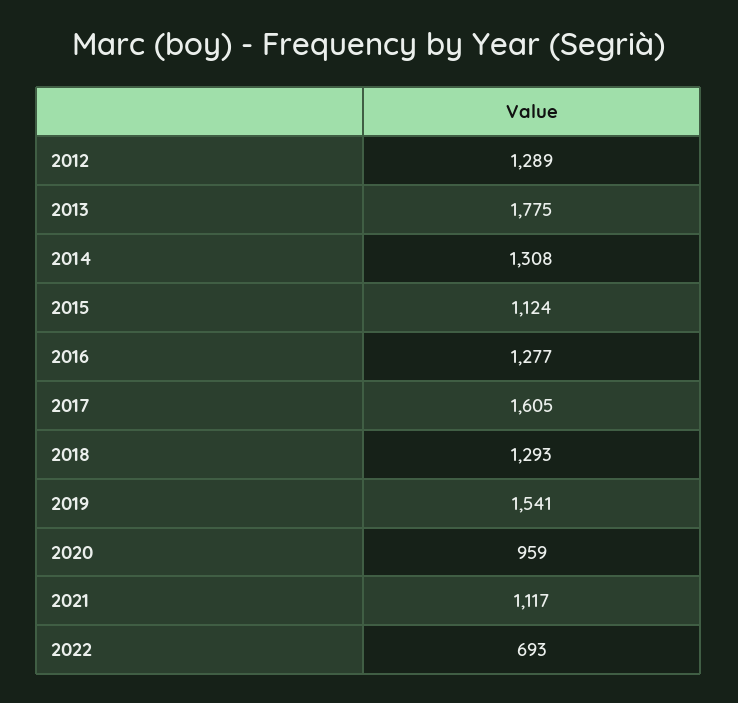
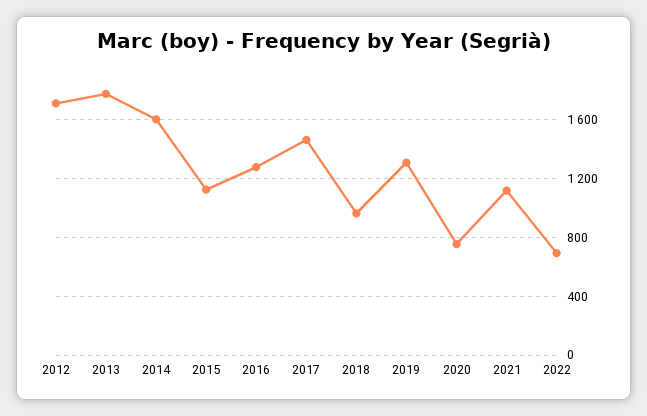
  {
-   "2012": 1289,
+   "2012": 1700,
    "2013": 1775,
-   "2014": 1308,
+   "2014": 1600,
    "2015": 1124,
    "2016": 1277,
-   "2017": 1605,
+   "2017": 1450,
-   "2018": 1293,
+   "2018": 950,
-   "2019": 1541,
+   "2019": 1300,
-   "2020": 959,
+   "2020": 750,
    "2021": 1117,
    "2022": 693
  }

